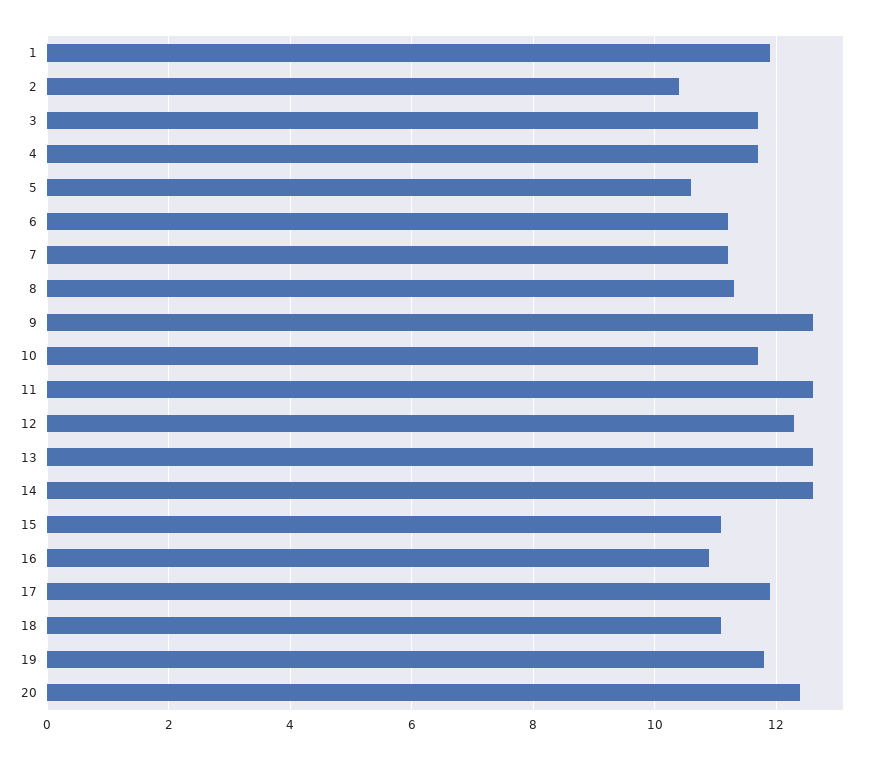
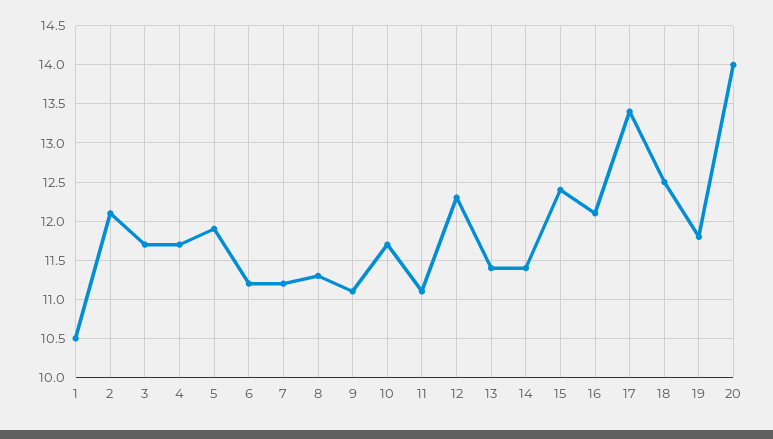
  {
-   "1": 12,
+   "1": 10.5,
-   "2": 10.5,
+   "2": 12.1,
    "3": 11.7,
    "4": 11.7,
-   "5": 10.5,
+   "5": 11.9,
    "6": 11.2,
    "7": 11.2,
    "8": 11.3,
-   "9": 12.5,
+   "9": 11.1,
    "10": 11.7,
-   "11": 12.5,
+   "11": 11.1,
    "12": 12.3,
-   "13": 12.5,
+   "13": 11.4,
-   "14": 12.5,
+   "14": 11.4,
-   "15": 11,
+   "15": 12.4,
-   "16": 11,
+   "16": 12.1,
-   "17": 12,
+   "17": 13.4,
-   "18": 11,
+   "18": 12.5,
    "19": 11.8,
-   "20": 12.5
+   "20": 14
  }

